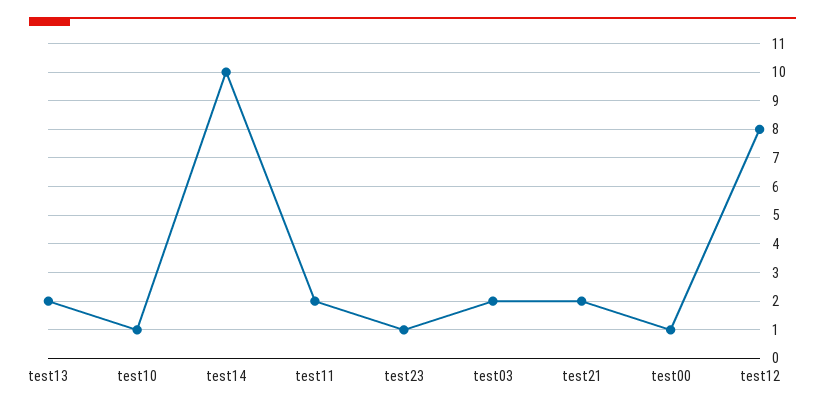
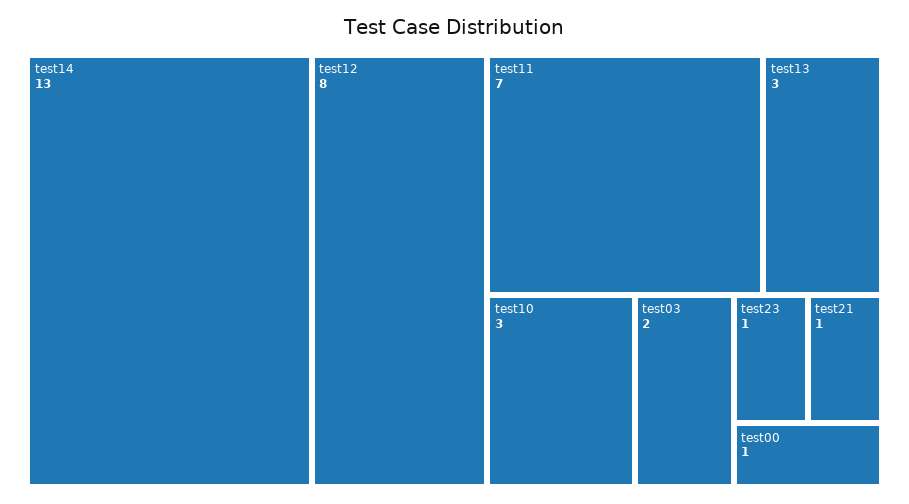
  {
-   "test13": 2,
+   "test13": 3,
-   "test10": 1,
+   "test10": 3,
-   "test14": 10,
+   "test14": 13,
-   "test11": 2,
+   "test11": 7,
    "test23": 1,
    "test03": 2,
-   "test21": 2,
+   "test21": 1,
    "test00": 1,
    "test12": 8
  }

